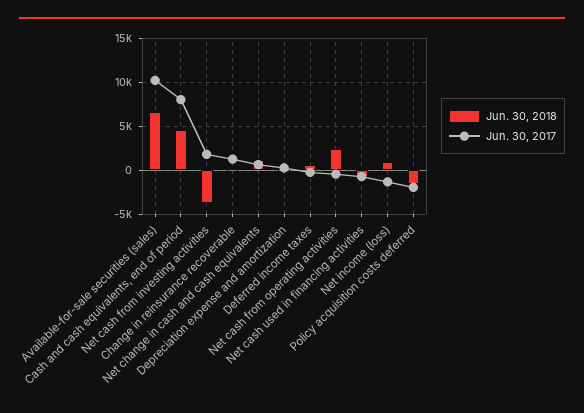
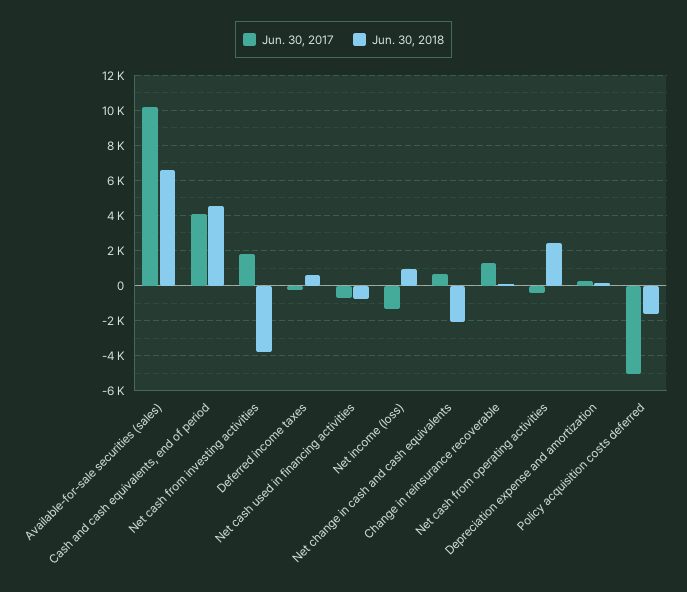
  {
    "Jun. 30, 2018": {
      "Available-for-sale securities (sales)": 6500,
      "Cash and cash equivalents, end of period": 4500,
      "Net cash from investing activities": -4000,
      "Change in reinsurance recoverable": 0,
-     "Net change in cash and cash equivalents": 1000,
+     "Net change in cash and cash equivalents": -2000,
      "Depreciation expense and amortization": 0,
      "Deferred income taxes": 500,
      "Net cash from operating activities": 2500,
      "Net cash used in financing activities": -1000,
      "Net income (loss)": 1000,
      "Policy acquisition costs deferred": -1500
    },
    "Jun. 30, 2017": {
      "Available-for-sale securities (sales)": 10000,
-     "Cash and cash equivalents, end of period": 8000,
+     "Cash and cash equivalents, end of period": 4000,
      "Net cash from investing activities": 2000,
      "Change in reinsurance recoverable": 1500,
      "Net change in cash and cash equivalents": 500,
      "Depreciation expense and amortization": 500,
      "Deferred income taxes": 0,
      "Net cash from operating activities": -500,
      "Net cash used in financing activities": -500,
      "Net income (loss)": -1500,
-     "Policy acquisition costs deferred": -2000
+     "Policy acquisition costs deferred": -5000
    }
  }

